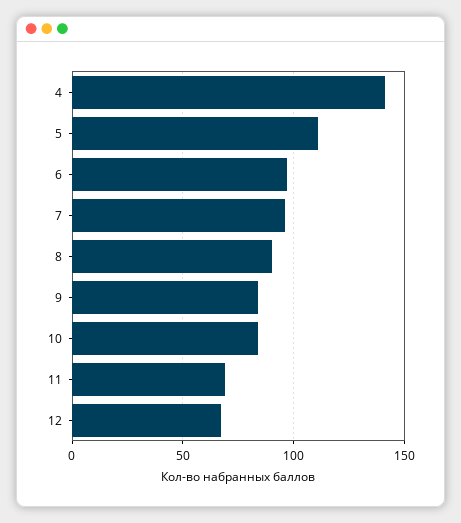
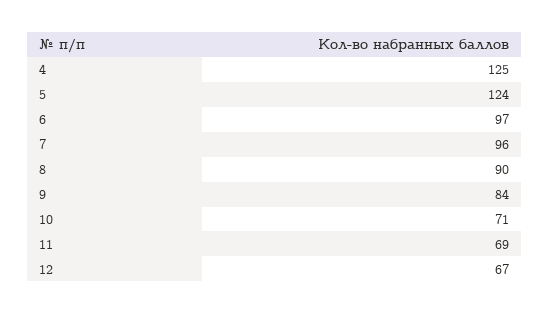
  {
-   "4": 140,
+   "4": 125,
-   "5": 110,
+   "5": 124,
    "6": 97,
    "7": 96,
    "8": 90,
    "9": 84,
-   "10": 85,
+   "10": 71,
    "11": 69,
    "12": 67
  }

